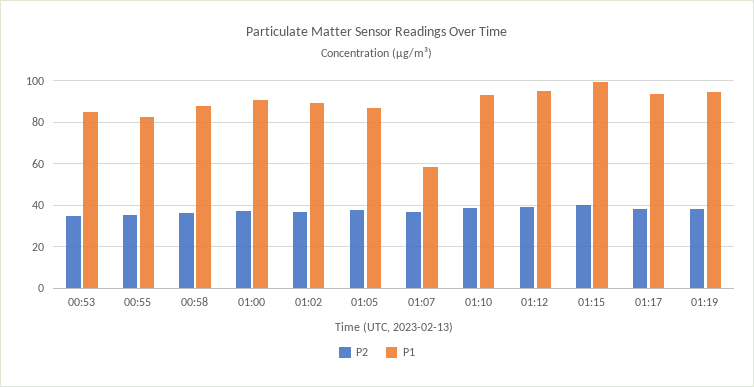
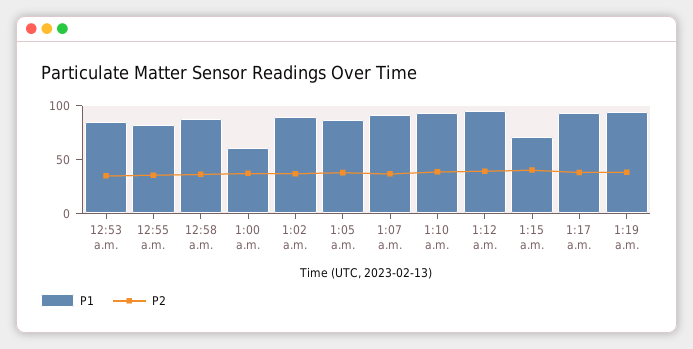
  {
    "P2": {
      "00:53": 35,
      "00:55": 35,
      "00:58": 35,
      "01:00": 35,
      "01:02": 35,
      "01:05": 40,
      "01:07": 35,
      "01:10": 40,
      "01:12": 40,
      "01:15": 40,
      "01:17": 40,
      "01:19": 40
    },
    "P1": {
      "00:53": 85,
      "00:55": 85,
      "00:58": 90,
-     "01:00": 90,
+     "01:00": 60,
      "01:02": 90,
      "01:05": 85,
-     "01:07": 60,
+     "01:07": 90,
      "01:10": 95,
      "01:12": 95,
-     "01:15": 100,
+     "01:15": 70,
      "01:17": 95,
      "01:19": 95
    }
  }

